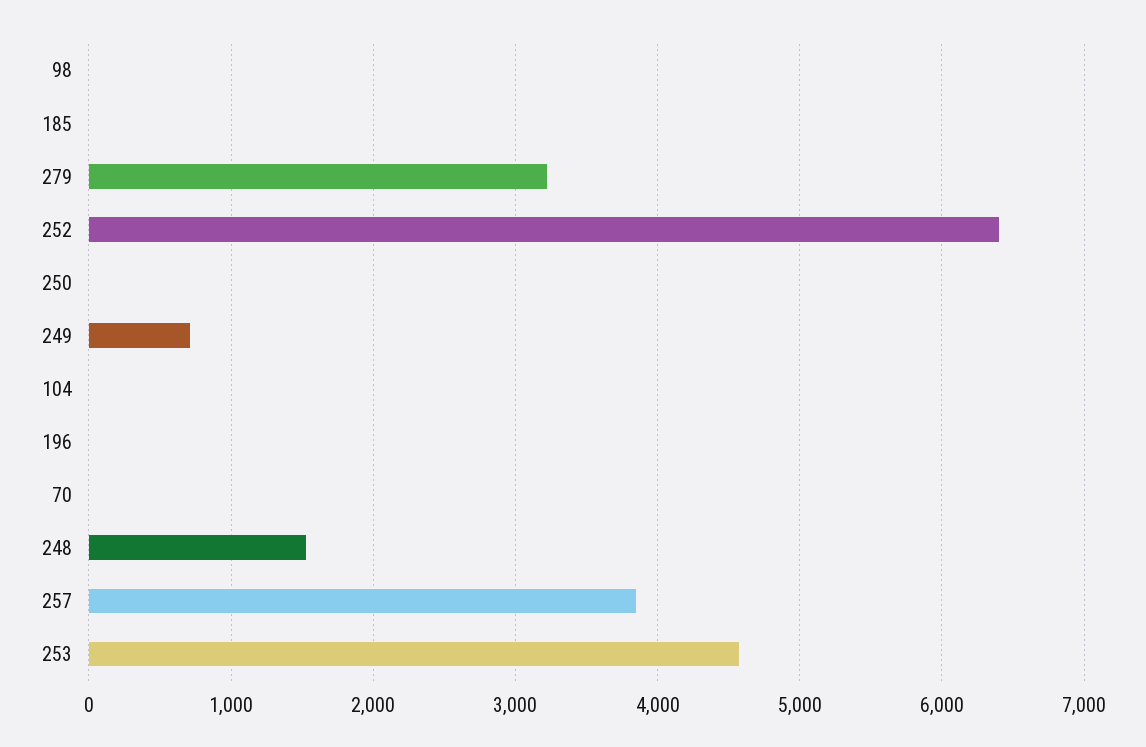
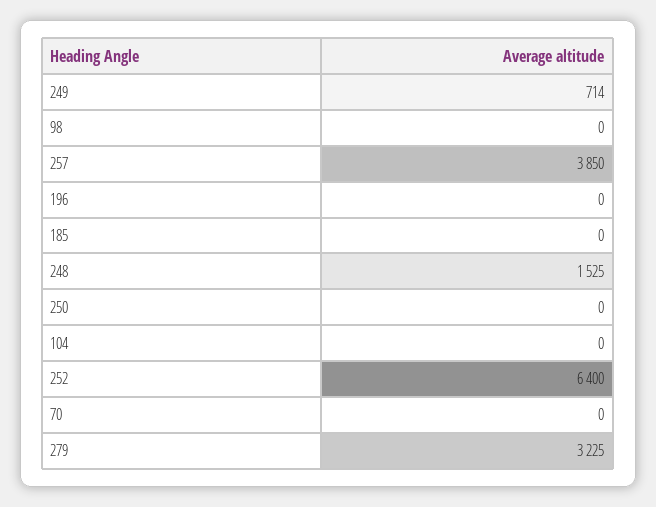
  {
    "98": 0,
    "185": 0,
    "279": 3225,
    "252": 6400,
    "250": 0,
    "249": 714,
    "104": 0,
    "196": 0,
    "70": 0,
    "248": 1525,
-   "257": 3850,
+   "257": 3850
-   "253": 4600
  }

